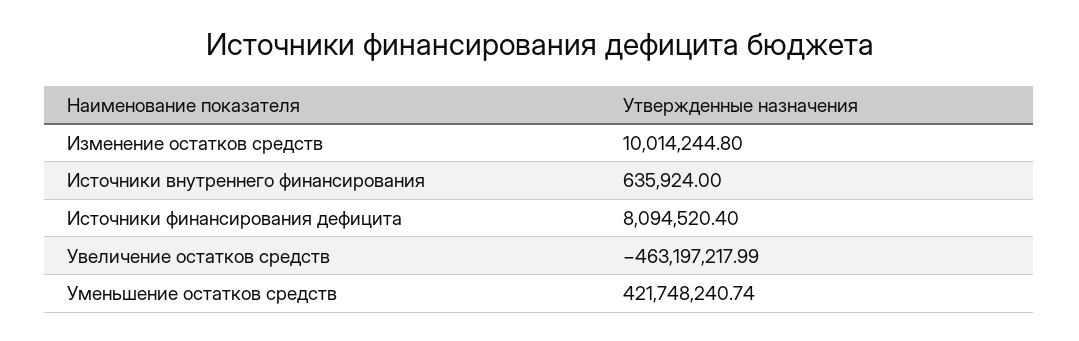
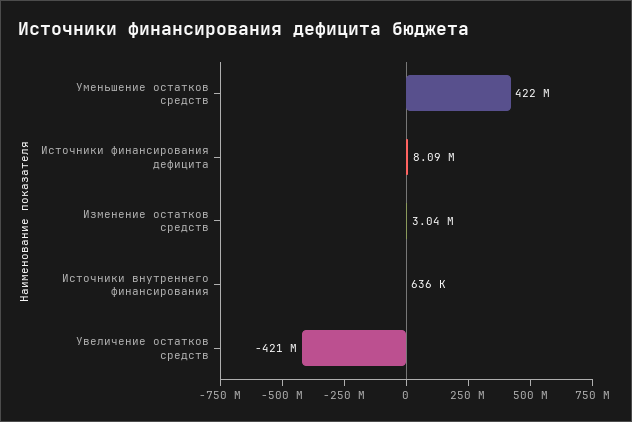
  {
-   "Изменение остатков средств": 10014244.8,
+   "Изменение остатков средств": 3040000,
    "Источники внутреннего финансирования": 635924,
    "Источники финансирования дефицита": 8094520.4,
-   "Увеличение остатков средств": -463197217.99,
+   "Увеличение остатков средств": -421000000,
    "Уменьшение остатков средств": 421748240.74
  }

